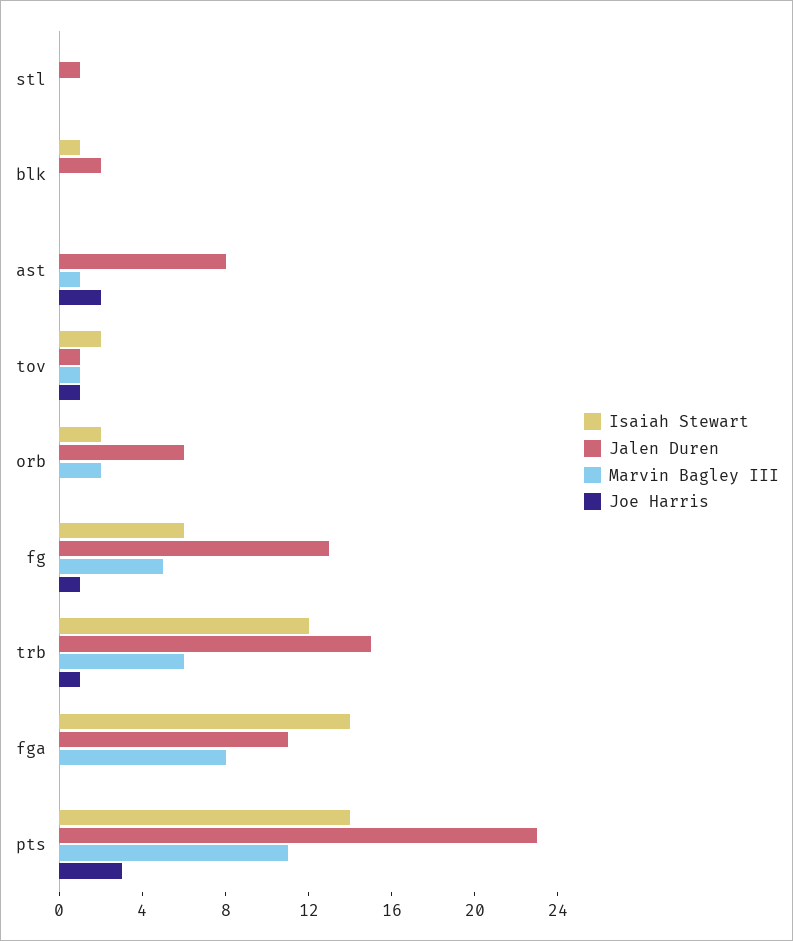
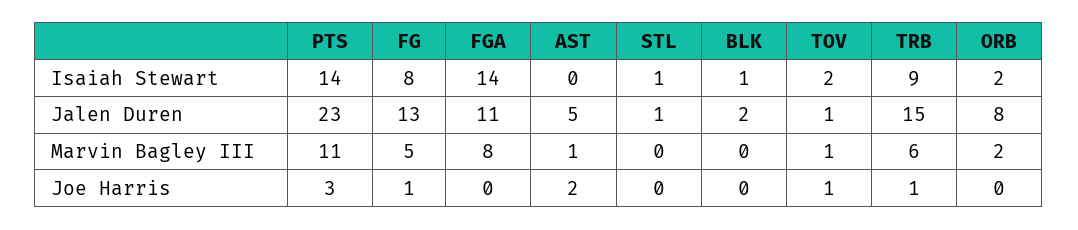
  {
    "Isaiah Stewart": {
-     "stl": 0,
+     "stl": 1,
      "blk": 1,
      "ast": 0,
      "tov": 2,
      "orb": 2,
-     "fg": 6,
+     "fg": 8,
-     "trb": 12,
+     "trb": 9,
      "fga": 14,
      "pts": 14
    },
    "Jalen Duren": {
      "stl": 1,
      "blk": 2,
-     "ast": 8,
+     "ast": 5,
      "tov": 1,
-     "orb": 6,
+     "orb": 8,
      "fg": 13,
      "trb": 15,
      "fga": 11,
      "pts": 23
    },
    "Marvin Bagley III": {
      "stl": 0,
      "blk": 0,
      "ast": 1,
      "tov": 1,
      "orb": 2,
      "fg": 5,
      "trb": 6,
      "fga": 8,
      "pts": 11
    },
    "Joe Harris": {
      "stl": 0,
      "blk": 0,
      "ast": 2,
      "tov": 1,
      "orb": 0,
      "fg": 1,
      "trb": 1,
      "fga": 0,
      "pts": 3
    }
  }

